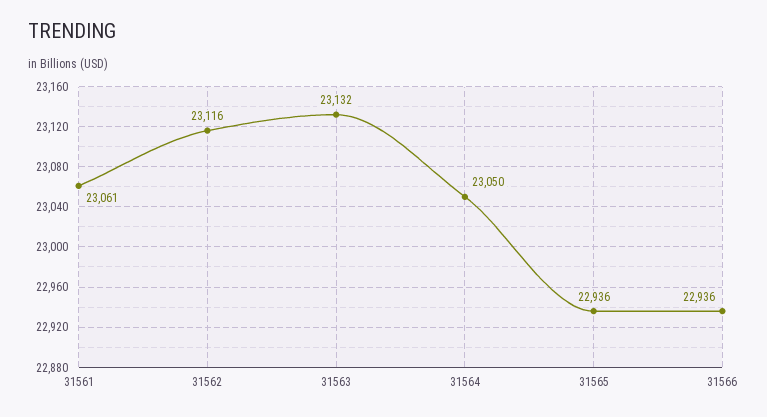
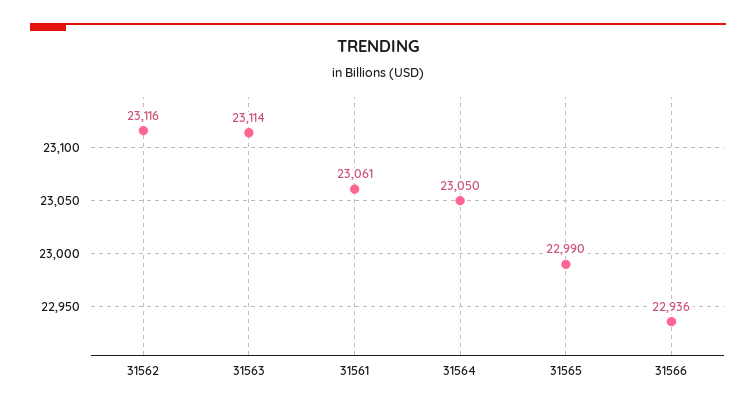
  {
    "31561": 23061,
    "31562": 23116,
-   "31563": 23132,
+   "31563": 23114,
    "31564": 23050,
-   "31565": 22936,
+   "31565": 22990,
    "31566": 22936
  }

